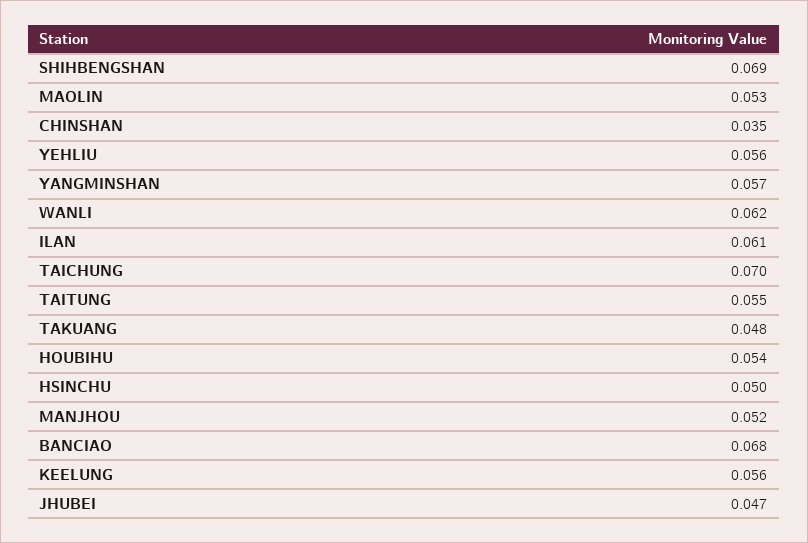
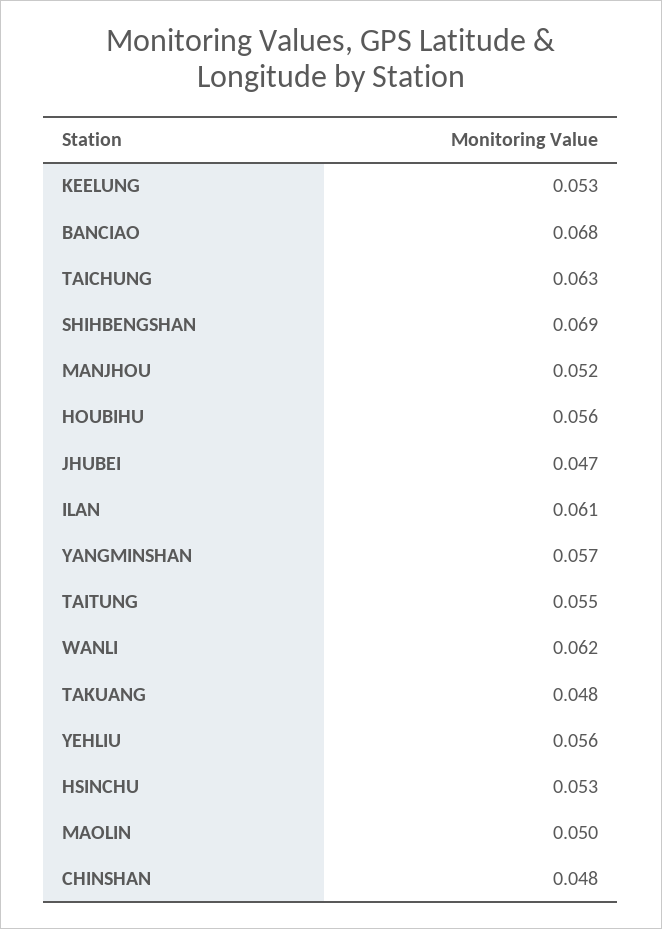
  {
    "SHIHBENGSHAN": 0.069,
-   "MAOLIN": 0.053,
+   "MAOLIN": 0.05,
-   "CHINSHAN": 0.035,
+   "CHINSHAN": 0.048,
    "YEHLIU": 0.056,
    "YANGMINSHAN": 0.057,
    "WANLI": 0.062,
    "ILAN": 0.061,
-   "TAICHUNG": 0.07,
+   "TAICHUNG": 0.063,
    "TAITUNG": 0.055,
    "TAKUANG": 0.048,
-   "HOUBIHU": 0.054,
+   "HOUBIHU": 0.056,
-   "HSINCHU": 0.05,
+   "HSINCHU": 0.053,
    "MANJHOU": 0.052,
    "BANCIAO": 0.068,
-   "KEELUNG": 0.056,
+   "KEELUNG": 0.053,
    "JHUBEI": 0.047
  }

